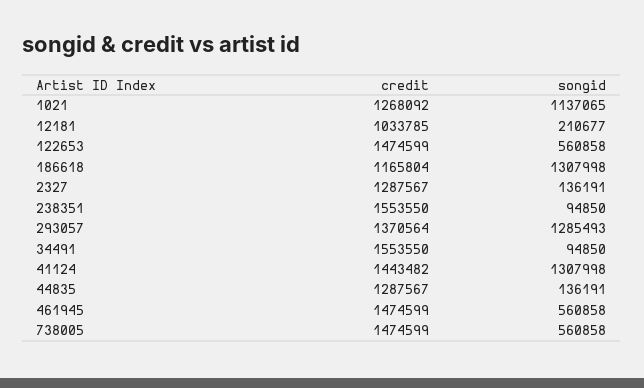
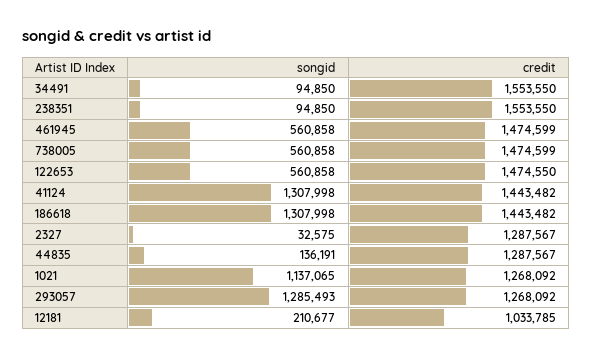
  {
    "credit": {
      "1021": 1268092,
      "12181": 1033785,
-     "122653": 1474599,
+     "122653": 1474550,
-     "186618": 1165804,
+     "186618": 1443482,
      "2327": 1287567,
      "238351": 1553550,
-     "293057": 1370564,
+     "293057": 1268092,
      "34491": 1553550,
      "41124": 1443482,
      "44835": 1287567,
      "461945": 1474599,
      "738005": 1474599
    },
    "songid": {
      "1021": 1137065,
      "12181": 210677,
      "122653": 560858,
      "186618": 1307998,
-     "2327": 136191,
+     "2327": 32575,
      "238351": 94850,
      "293057": 1285493,
      "34491": 94850,
      "41124": 1307998,
      "44835": 136191,
      "461945": 560858,
      "738005": 560858
    }
  }

